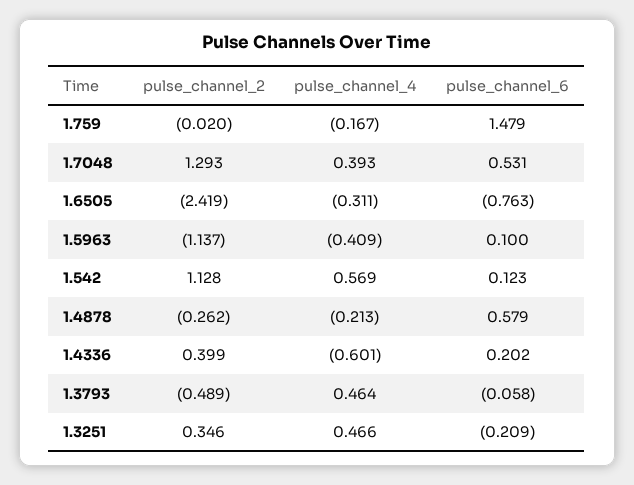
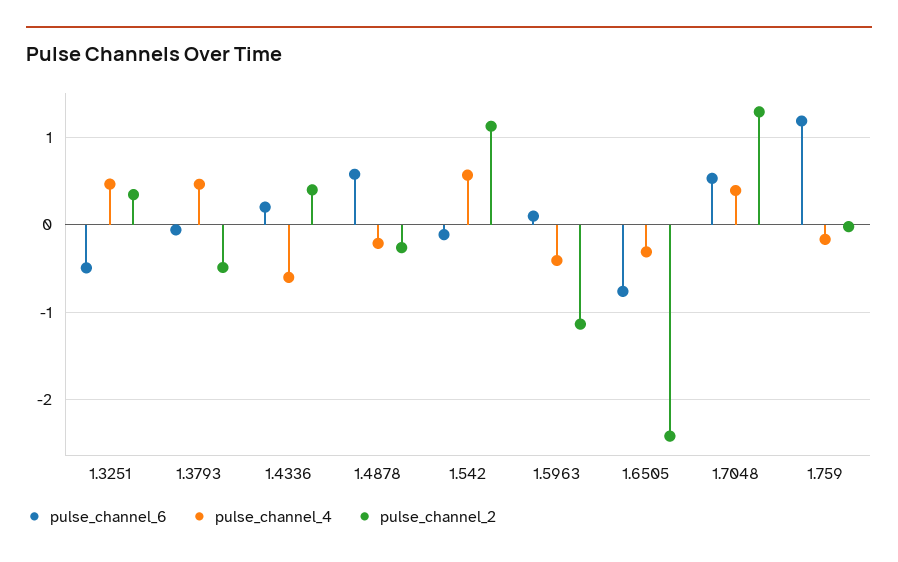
  {
    "pulse_channel_2": {
      "1.759": -0.02,
      "1.7048": 1.293,
      "1.6505": -2.419,
      "1.5963": -1.137,
      "1.542": 1.128,
      "1.4878": -0.262,
      "1.4336": 0.399,
      "1.3793": -0.489,
      "1.3251": 0.346
    },
    "pulse_channel_4": {
      "1.759": -0.167,
      "1.7048": 0.393,
      "1.6505": -0.311,
      "1.5963": -0.409,
      "1.542": 0.569,
      "1.4878": -0.213,
      "1.4336": -0.601,
      "1.3793": 0.464,
      "1.3251": 0.466
    },
    "pulse_channel_6": {
-     "1.759": 1.479,
+     "1.759": 1.2,
      "1.7048": 0.531,
      "1.6505": -0.763,
      "1.5963": 0.1,
-     "1.542": 0.123,
+     "1.542": -0.1,
      "1.4878": 0.579,
      "1.4336": 0.202,
      "1.3793": -0.058,
-     "1.3251": -0.209
+     "1.3251": -0.5
    }
  }

